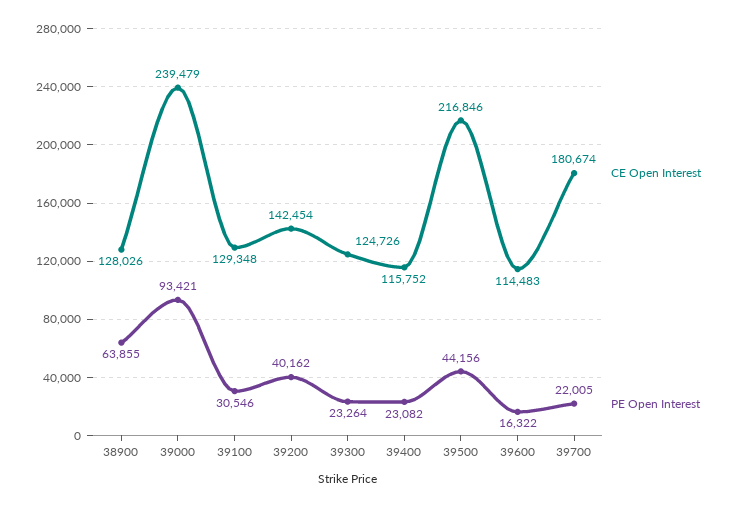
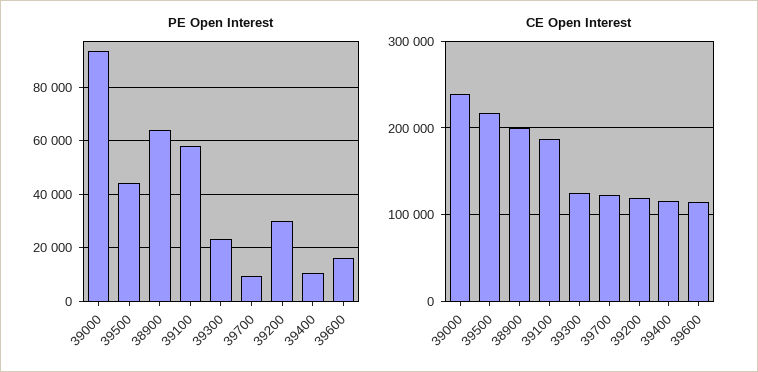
  {
    "CE Open Interest": {
-     "38900": 128026,
+     "38900": 200000,
      "39000": 239479,
-     "39100": 129348,
+     "39100": 190000,
-     "39200": 142454,
+     "39200": 120000,
      "39300": 124726,
      "39400": 115752,
      "39500": 216846,
      "39600": 114483,
-     "39700": 180674
+     "39700": 120000
    },
    "PE Open Interest": {
      "38900": 63855,
      "39000": 93421,
-     "39100": 30546,
+     "39100": 57500,
-     "39200": 40162,
+     "39200": 30000,
      "39300": 23264,
-     "39400": 23082,
+     "39400": 10000,
      "39500": 44156,
      "39600": 16322,
-     "39700": 22005
+     "39700": 10000
    }
  }

